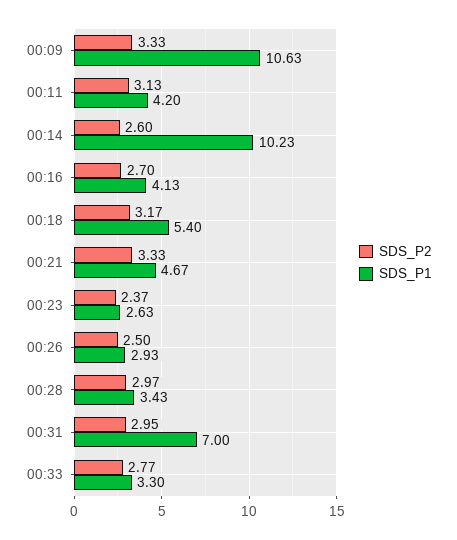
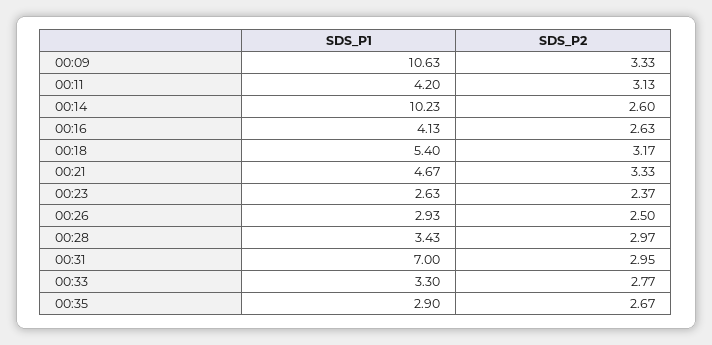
  {
    "SDS_P2": {
      "00:09": 3.33,
      "00:11": 3.13,
      "00:14": 2.6,
-     "00:16": 2.7,
+     "00:16": 2.63,
      "00:18": 3.17,
      "00:21": 3.33,
      "00:23": 2.37,
      "00:26": 2.5,
      "00:28": 2.97,
      "00:31": 2.95,
-     "00:33": 2.77
+     "00:33": 2.77,
+     "00:35": 2.67
    },
    "SDS_P1": {
      "00:09": 10.63,
      "00:11": 4.2,
      "00:14": 10.23,
      "00:16": 4.13,
      "00:18": 5.4,
      "00:21": 4.67,
      "00:23": 2.63,
      "00:26": 2.93,
      "00:28": 3.43,
      "00:31": 7,
-     "00:33": 3.3
+     "00:33": 3.3,
+     "00:35": 2.9
    }
  }

